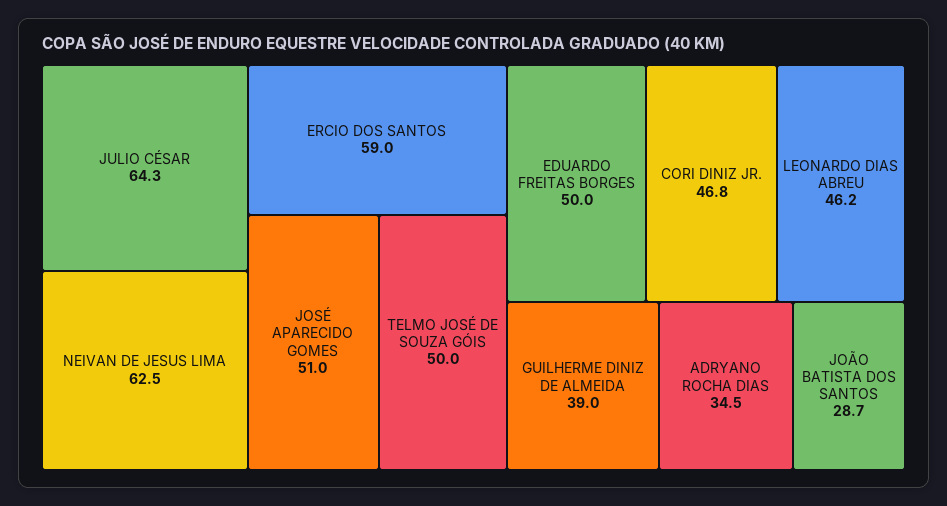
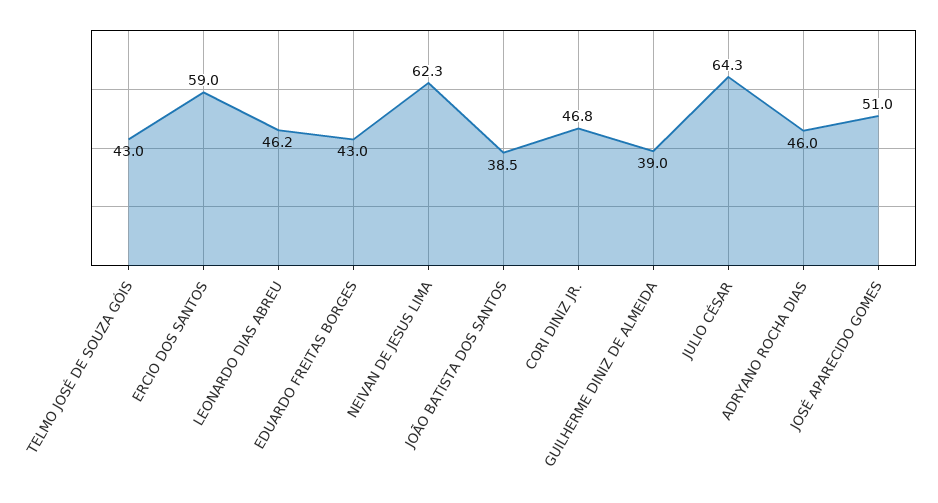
  {
    "JULIO CÉSAR": 64.3,
-   "NEIVAN DE JESUS LIMA": 62.5,
+   "NEIVAN DE JESUS LIMA": 62.3,
    "ERCIO DOS SANTOS": 59,
    "JOSÉ APARECIDO GOMES": 51,
-   "TELMO JOSÉ DE SOUZA GÓIS": 50,
+   "TELMO JOSÉ DE SOUZA GÓIS": 43,
-   "EDUARDO FREITAS BORGES": 50,
+   "EDUARDO FREITAS BORGES": 43,
    "CORI DINIZ JR.": 46.8,
    "LEONARDO DIAS ABREU": 46.2,
    "GUILHERME DINIZ DE ALMEIDA": 39,
-   "ADRYANO ROCHA DIAS": 34.5,
+   "ADRYANO ROCHA DIAS": 46,
-   "JOÃO BATISTA DOS SANTOS": 28.7
+   "JOÃO BATISTA DOS SANTOS": 38.5
  }

